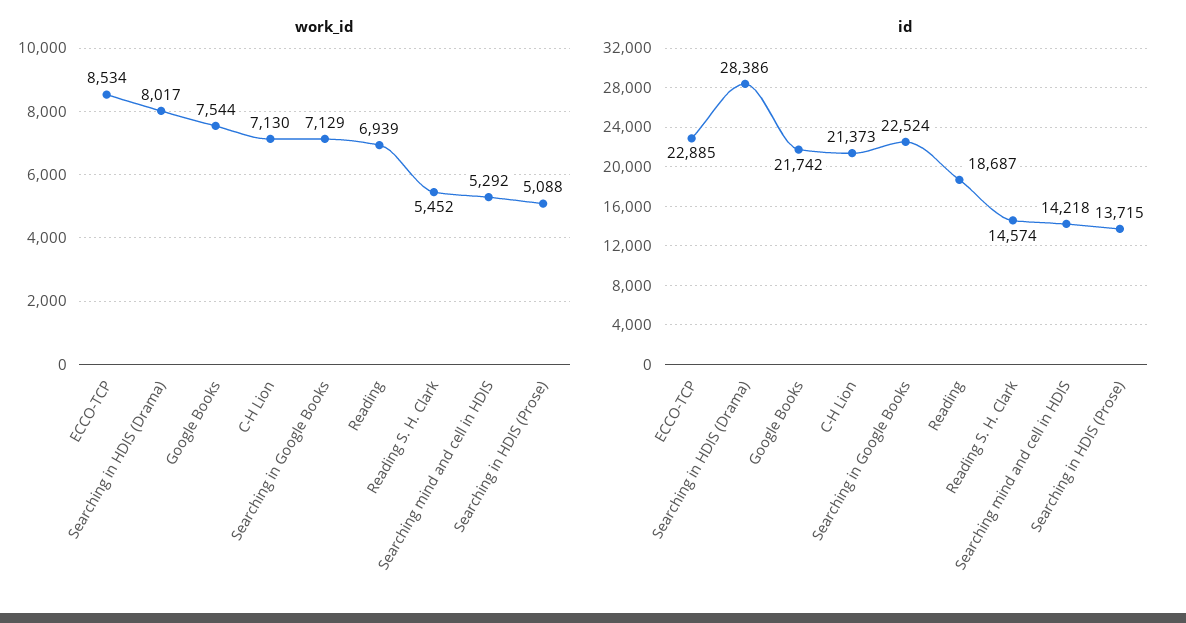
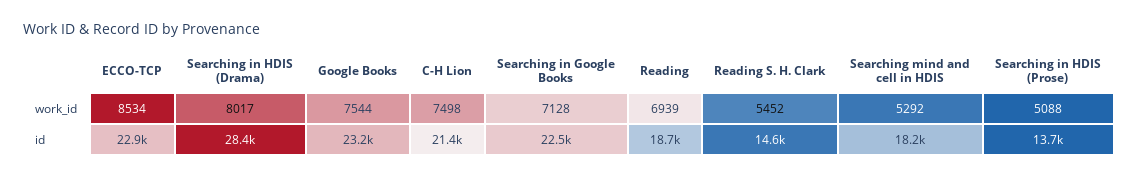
  {
    "work_id": {
      "ECCO-TCP": 8534,
      "Searching in HDIS (Drama)": 8017,
      "Google Books": 7544,
-     "C-H Lion": 7130,
+     "C-H Lion": 7498,
-     "Searching in Google Books": 7129,
+     "Searching in Google Books": 7128,
      "Reading": 6939,
      "Reading S. H. Clark": 5452,
      "Searching mind and cell in HDIS": 5292,
      "Searching in HDIS (Prose)": 5088
    },
    "id": {
      "ECCO-TCP": 22885,
      "Searching in HDIS (Drama)": 28386,
-     "Google Books": 21742,
+     "Google Books": 23200,
      "C-H Lion": 21373,
      "Searching in Google Books": 22524,
      "Reading": 18687,
      "Reading S. H. Clark": 14574,
-     "Searching mind and cell in HDIS": 14218,
+     "Searching mind and cell in HDIS": 18200,
      "Searching in HDIS (Prose)": 13715
    }
  }

